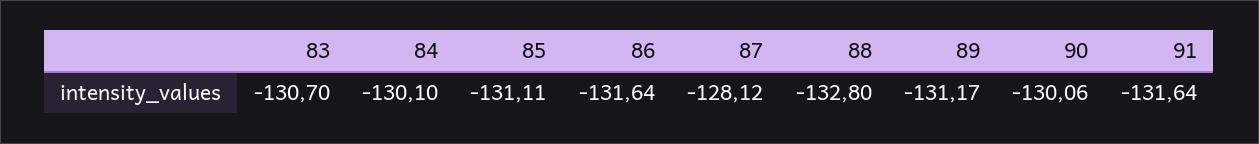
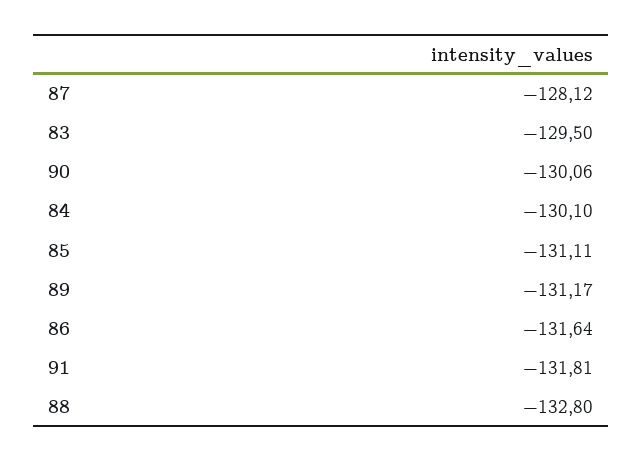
  {
-   "83": -130.7,
+   "83": -129.5,
    "84": -130.1,
    "85": -131.11,
    "86": -131.64,
    "87": -128.12,
    "88": -132.8,
    "89": -131.17,
    "90": -130.06,
-   "91": -131.64
+   "91": -131.81
  }

